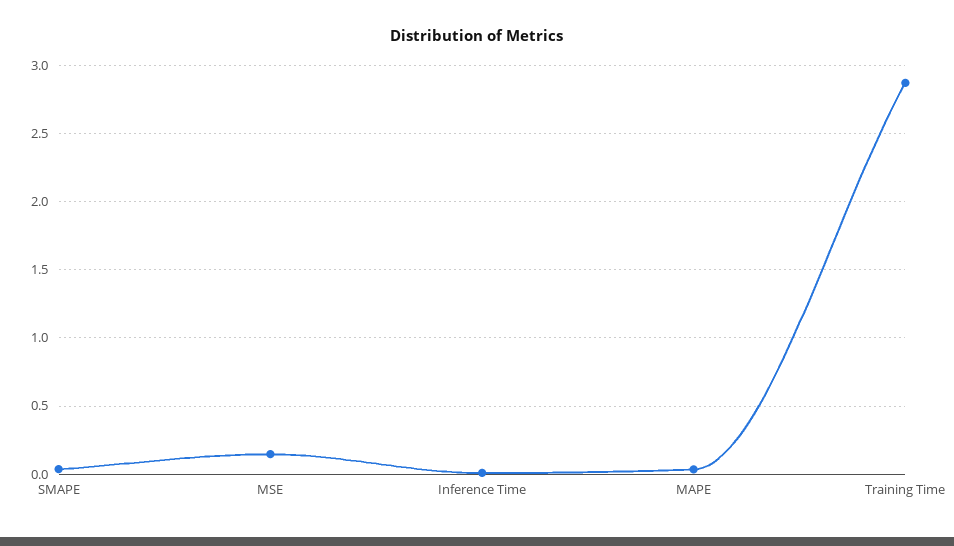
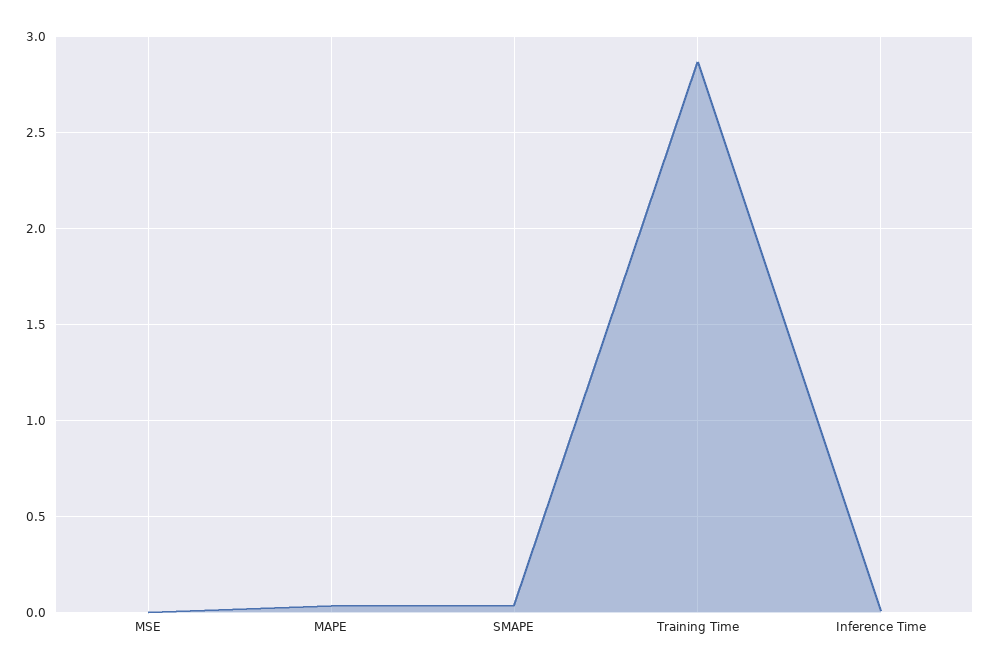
  {
    "SMAPE": 0.05,
-   "MSE": 0.15,
+   "MSE": 0,
    "Inference Time": 0,
    "MAPE": 0.05,
    "Training Time": 2.85
  }

